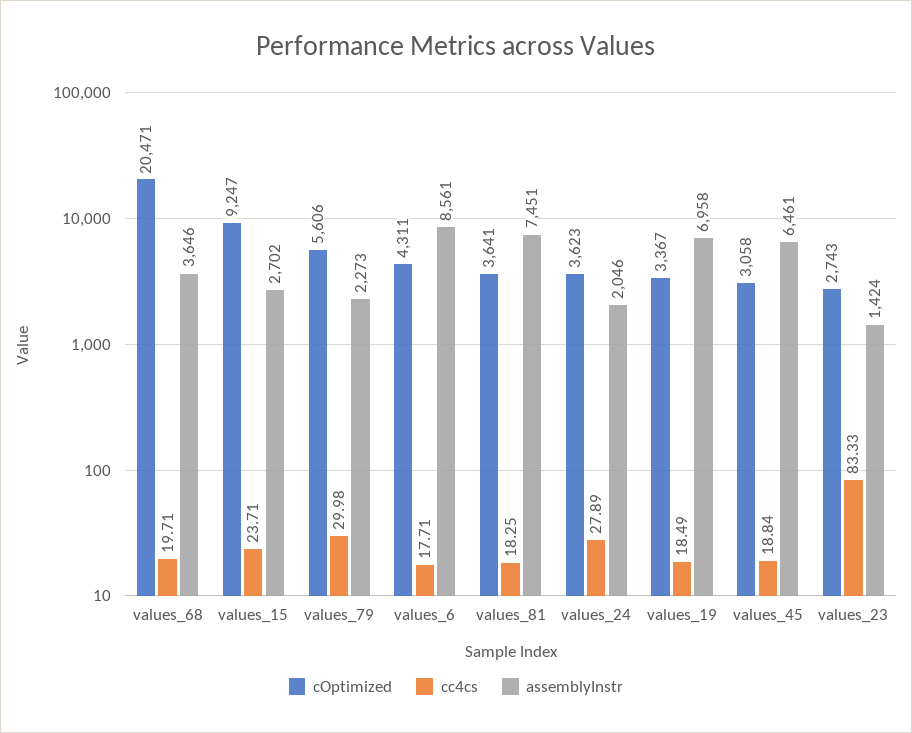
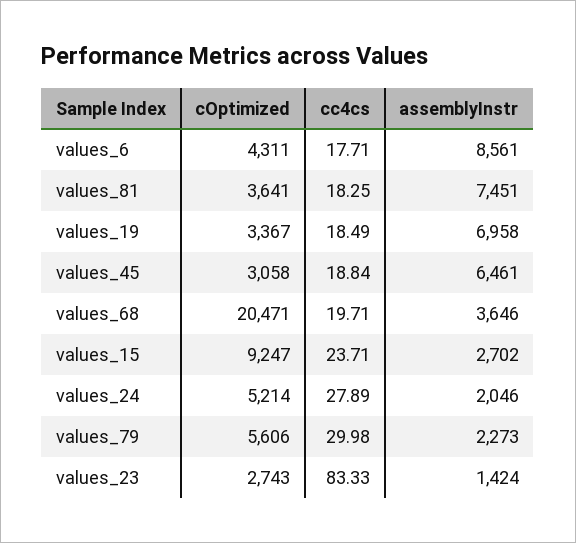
  {
    "cOptimized": {
      "values_68": 20471,
      "values_15": 9247,
      "values_79": 5606,
      "values_6": 4311,
      "values_81": 3641,
-     "values_24": 3623,
+     "values_24": 5214,
      "values_19": 3367,
      "values_45": 3058,
      "values_23": 2743
    },
    "cc4cs": {
      "values_68": 19.71,
      "values_15": 23.71,
      "values_79": 29.98,
      "values_6": 17.71,
      "values_81": 18.25,
      "values_24": 27.89,
      "values_19": 18.49,
      "values_45": 18.84,
      "values_23": 83.33
    },
    "assemblyInstr": {
      "values_68": 3646,
      "values_15": 2702,
      "values_79": 2273,
      "values_6": 8561,
      "values_81": 7451,
      "values_24": 2046,
      "values_19": 6958,
      "values_45": 6461,
      "values_23": 1424
    }
  }

